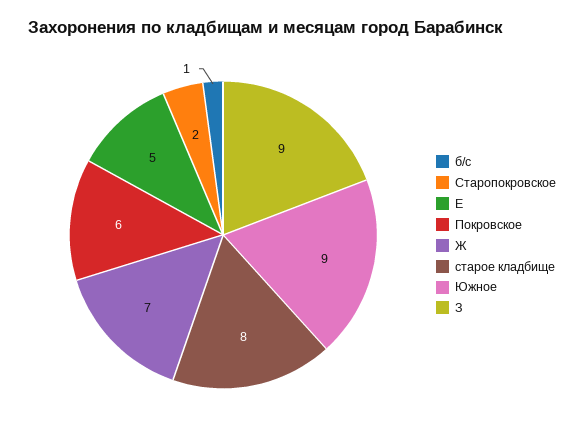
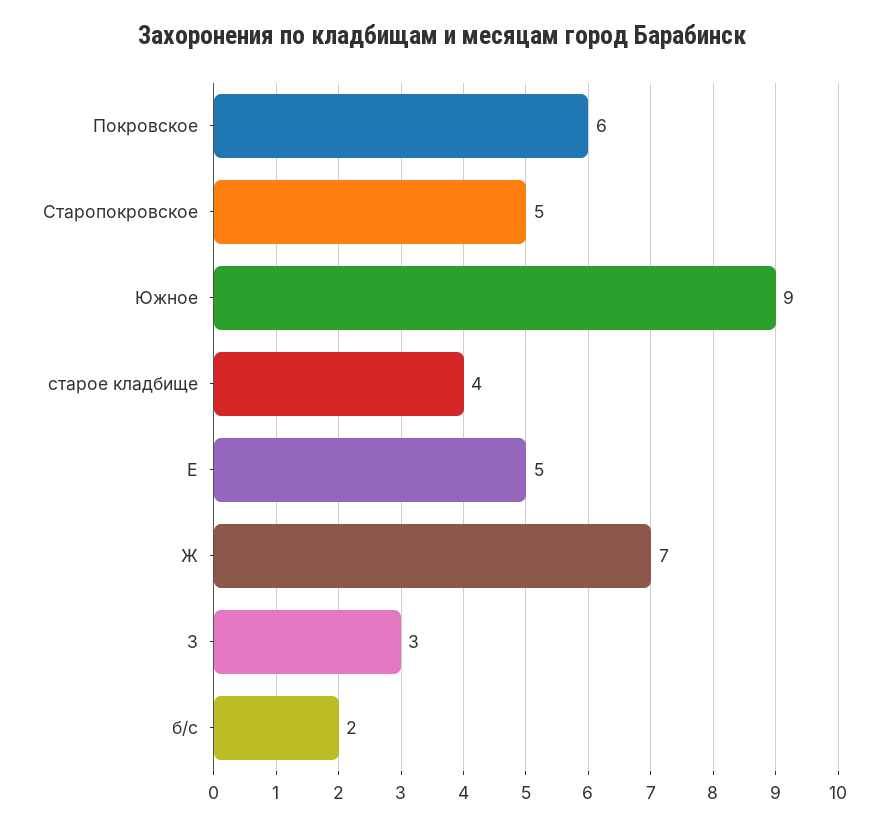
  {
-   "б/с": 1,
+   "б/с": 2,
-   "Старопокровское": 2,
+   "Старопокровское": 5,
    "Е": 5,
    "Покровское": 6,
    "Ж": 7,
-   "старое кладбище": 8,
+   "старое кладбище": 4,
    "Южное": 9,
-   "З": 9
+   "З": 3
  }

